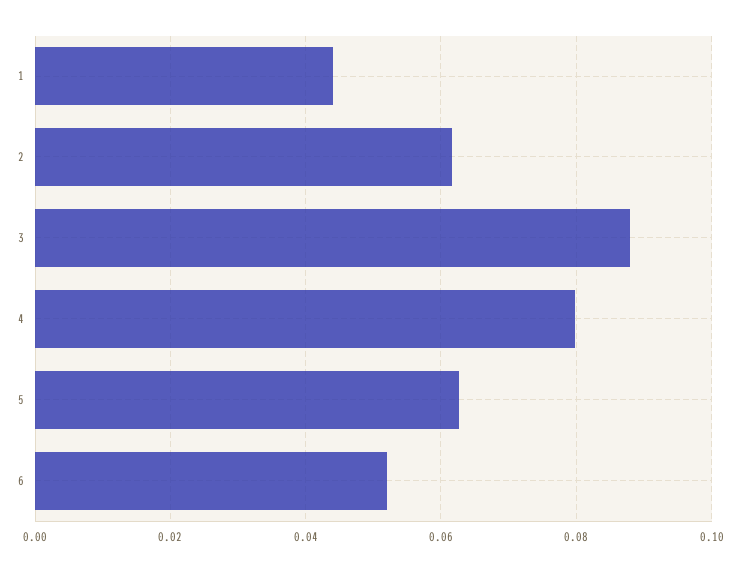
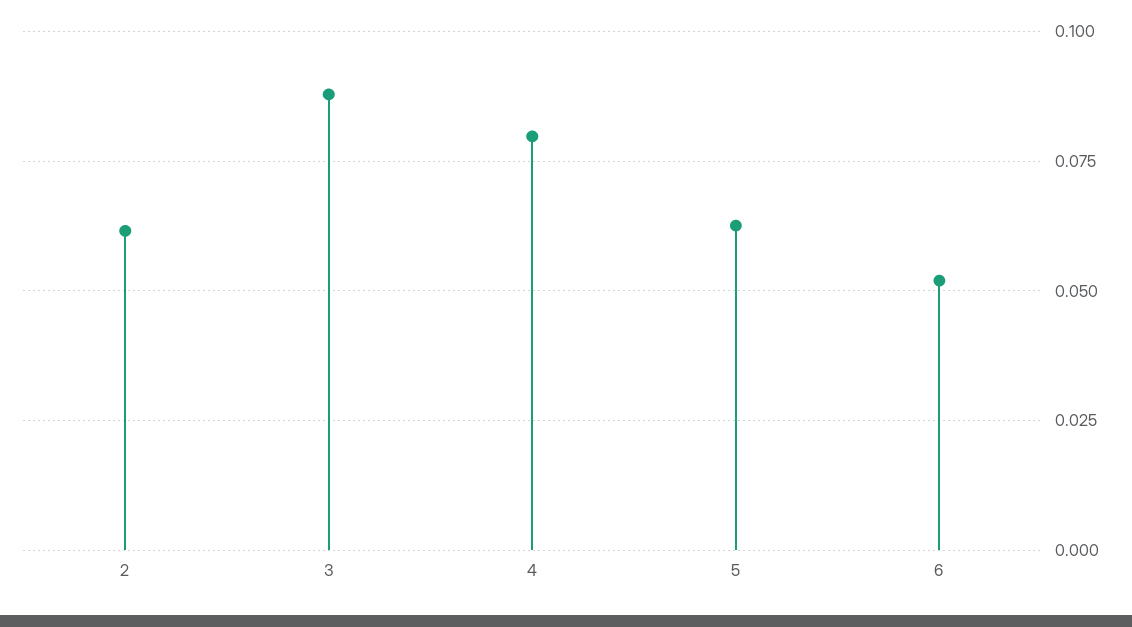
  {
-   "1": 0.044,
    "2": 0.062,
    "3": 0.088,
    "4": 0.08,
    "5": 0.062,
    "6": 0.052
  }

